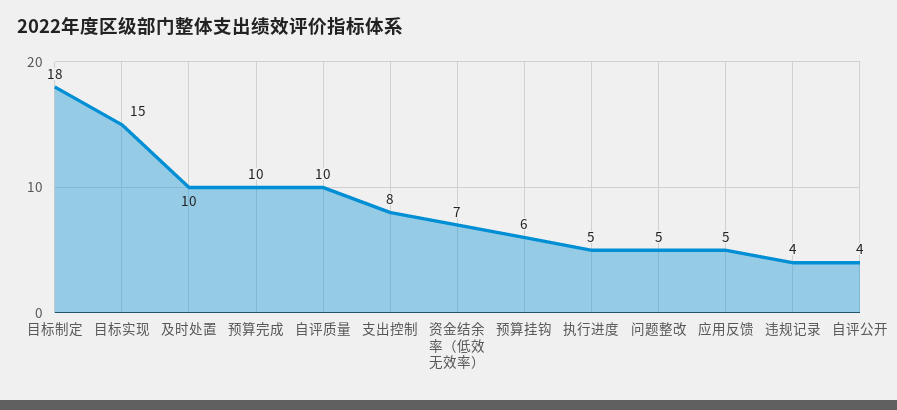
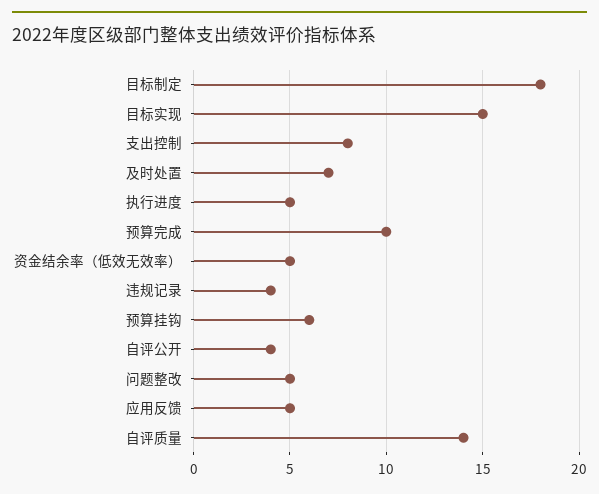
  {
    "目标制定": 18,
    "目标实现": 15,
-   "及时处置": 10,
+   "及时处置": 7,
    "预算完成": 10,
-   "自评质量": 10,
+   "自评质量": 14,
    "支出控制": 8,
-   "资金结余率（低效无效率）": 7,
+   "资金结余率（低效无效率）": 5,
    "预算挂钩": 6,
    "执行进度": 5,
    "问题整改": 5,
    "应用反馈": 5,
    "违规记录": 4,
    "自评公开": 4
  }

